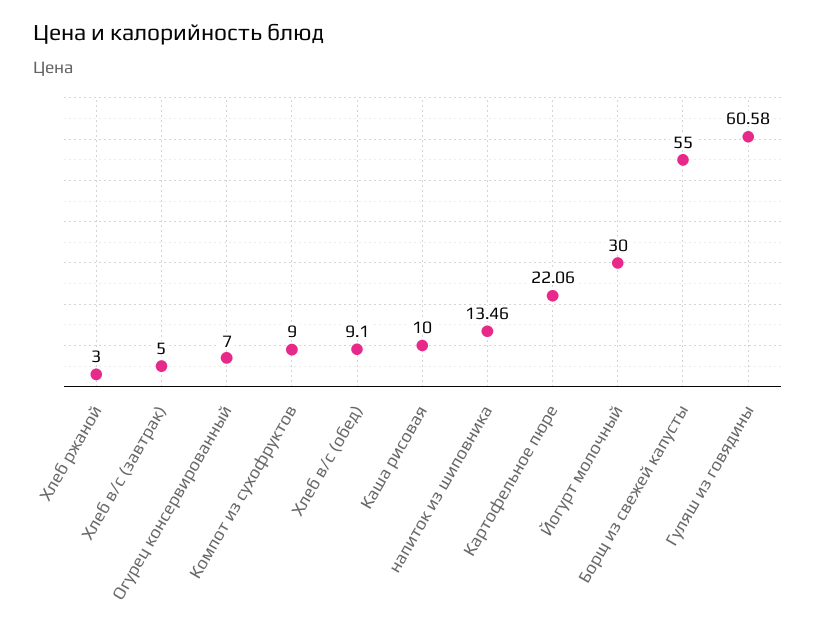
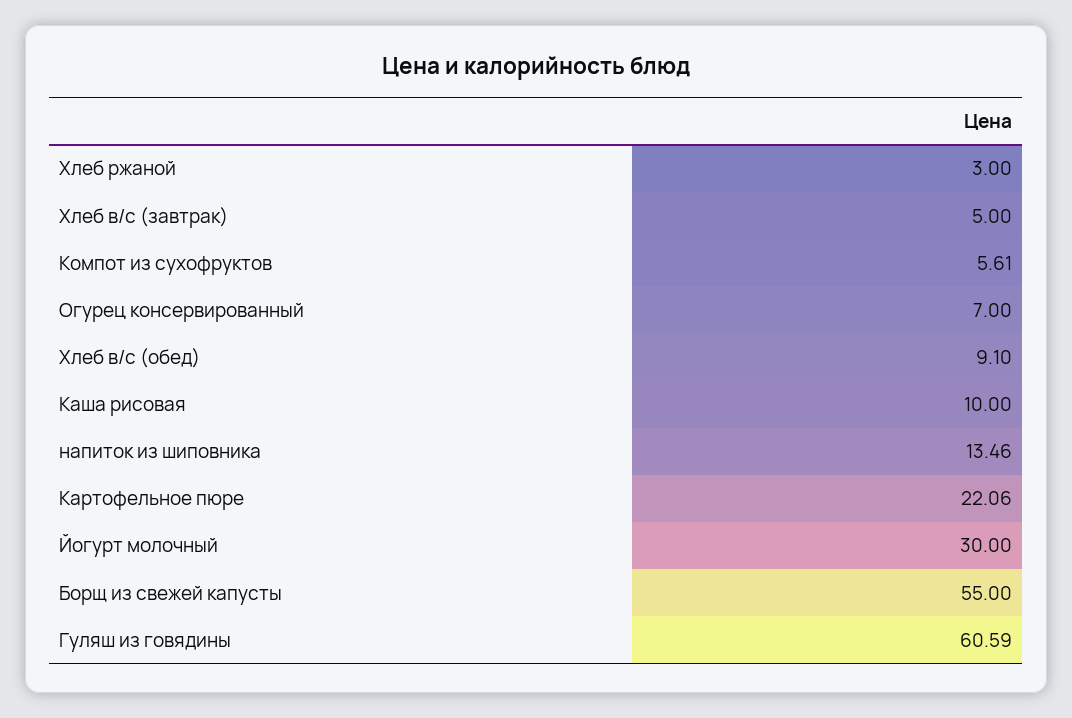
  {
    "Хлеб ржаной": 3,
    "Хлеб в/с (завтрак)": 5,
    "Огурец консервированный": 7,
-   "Компот из сухофруктов": 9,
+   "Компот из сухофруктов": 5.61,
    "Хлеб в/с (обед)": 9.1,
    "Каша рисовая": 10,
    "напиток из шиповника": 13.46,
    "Картофельное пюре": 22.06,
    "Йогурт молочный": 30,
    "Борщ из свежей капусты": 55,
-   "Гуляш из говядины": 60.58
+   "Гуляш из говядины": 60.59
  }

